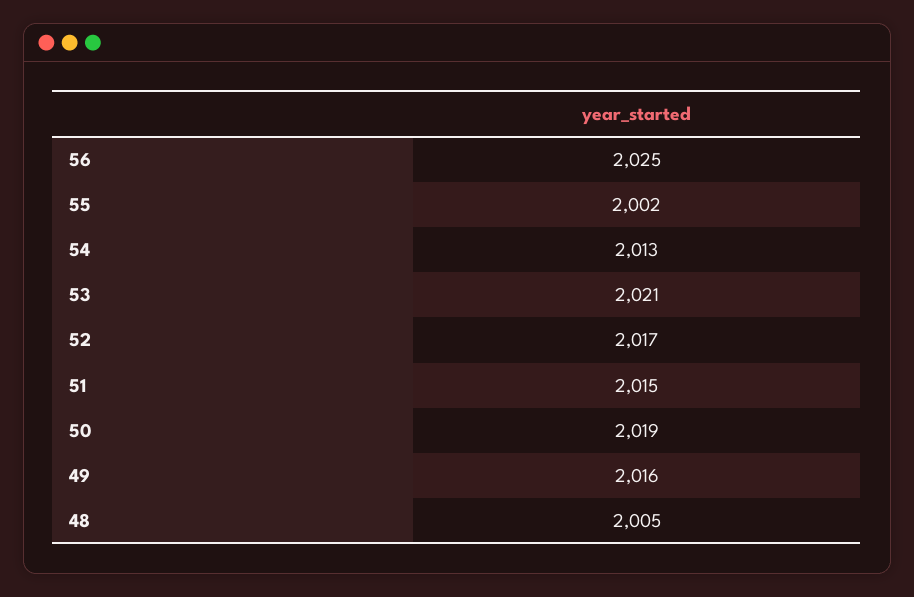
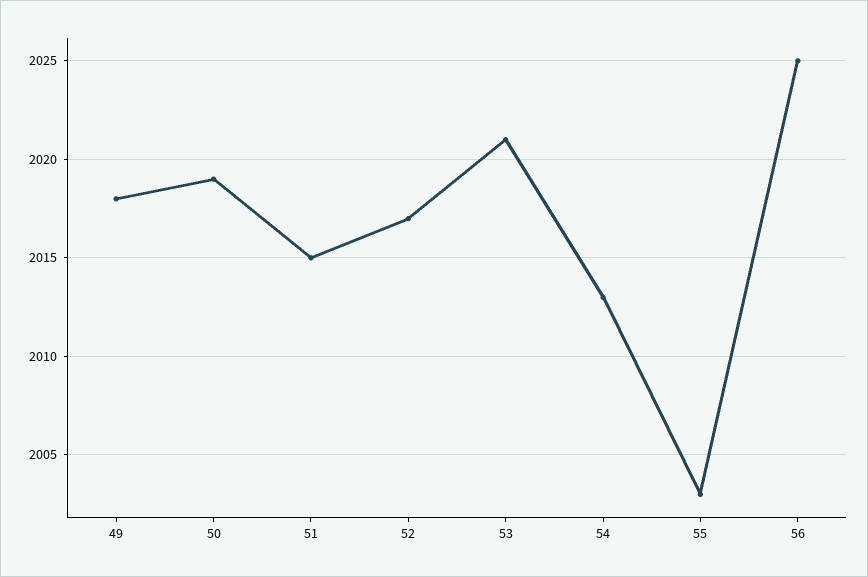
  {
    "56": 2025,
-   "55": 2002,
+   "55": 2003,
    "54": 2013,
    "53": 2021,
    "52": 2017,
    "51": 2015,
    "50": 2019,
-   "49": 2016,
+   "49": 2018
-   "48": 2005
  }

